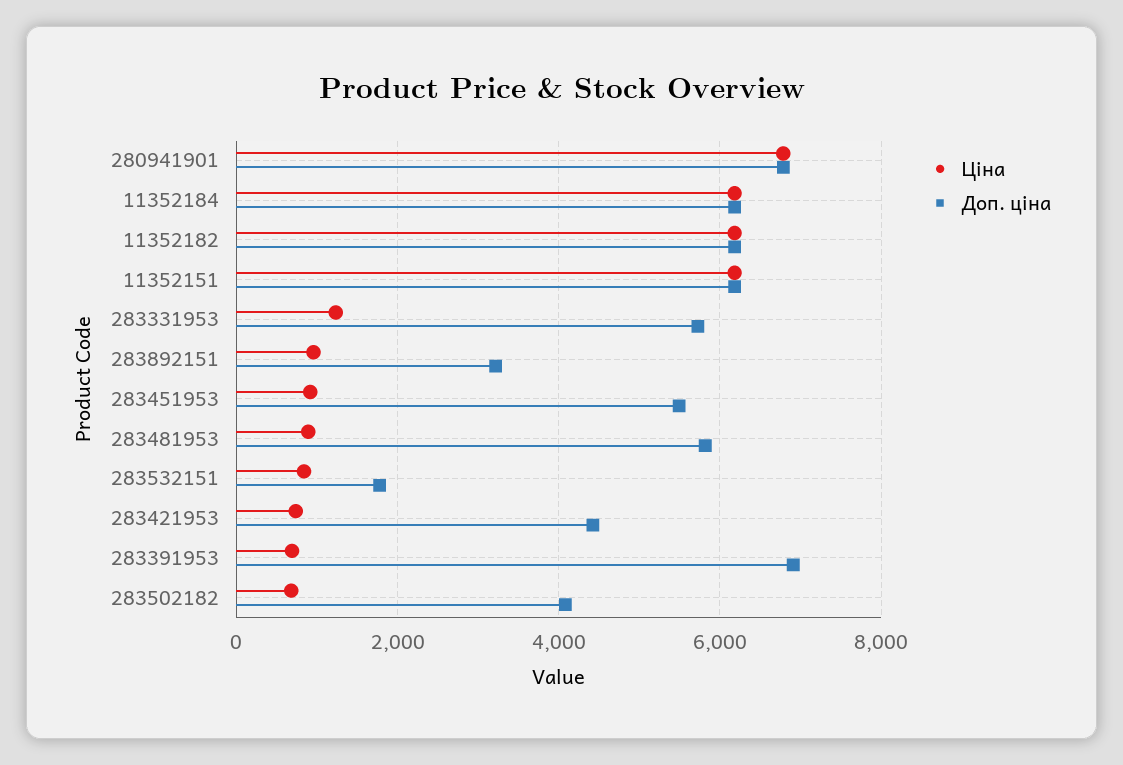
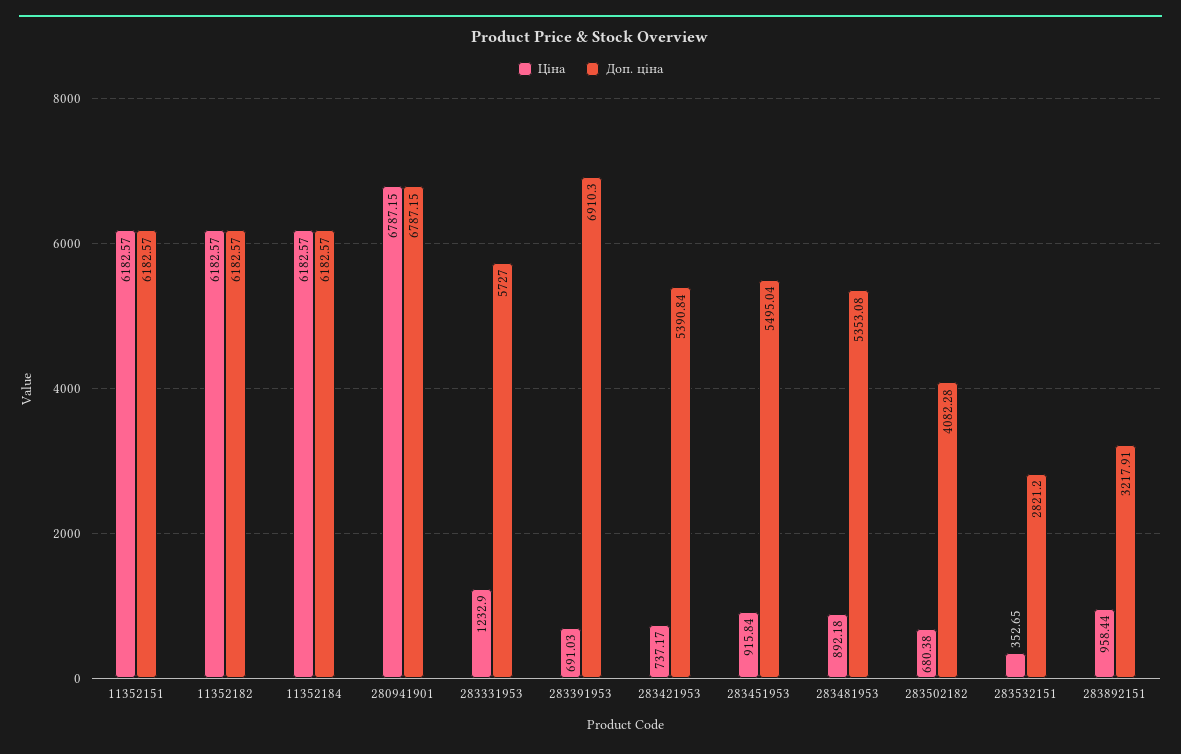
  {
    "Ціна": {
      "280941901": 6787.15,
      "11352184": 6182.57,
      "11352182": 6182.57,
      "11352151": 6182.57,
      "283331953": 1232.9,
      "283892151": 958.44,
      "283451953": 915.84,
      "283481953": 892.18,
-     "283532151": 800,
+     "283532151": 352.65,
      "283421953": 737.17,
      "283391953": 691.03,
      "283502182": 680.38
    },
    "Доп. ціна": {
      "280941901": 6787.15,
      "11352184": 6182.57,
      "11352182": 6182.57,
      "11352151": 6182.57,
      "283331953": 5727,
      "283892151": 3217.91,
      "283451953": 5495.04,
-     "283481953": 5800,
+     "283481953": 5353.08,
-     "283532151": 1800,
+     "283532151": 2821.2,
-     "283421953": 4400,
+     "283421953": 5390.84,
      "283391953": 6910.3,
      "283502182": 4082.28
    }
  }

